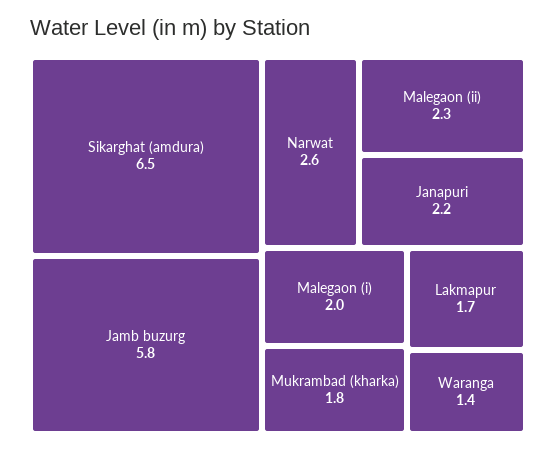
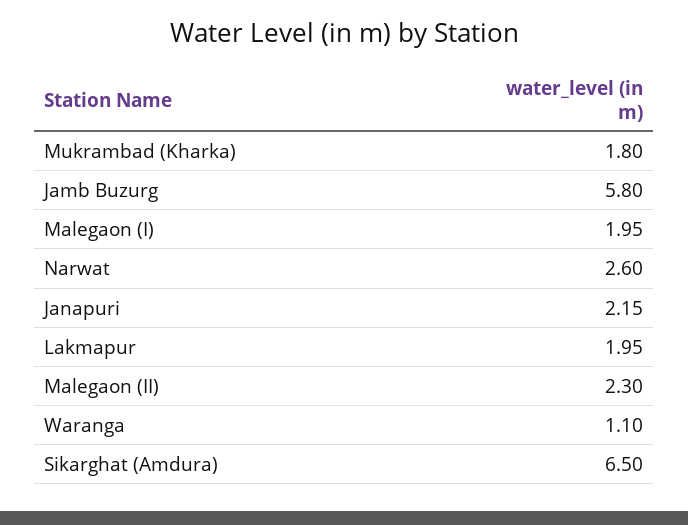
  {
    "Sikarghat (amdura)": 6.5,
    "Jamb buzurg": 5.8,
    "Narwat": 2.6,
    "Malegaon (ii)": 2.3,
    "Janapuri": 2.15,
    "Malegaon (i)": 1.95,
    "Mukrambad (kharka)": 1.8,
-   "Lakmapur": 1.7,
+   "Lakmapur": 1.95,
-   "Waranga": 1.4
+   "Waranga": 1.1
  }

